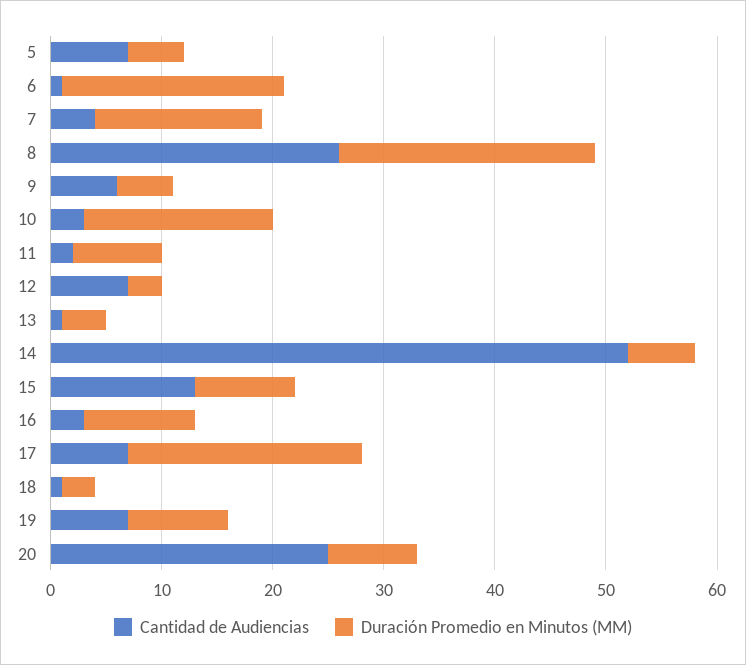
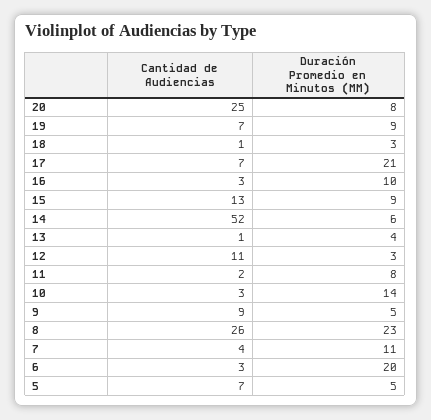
  {
    "Cantidad de Audiencias": {
      "5": 7,
-     "6": 1,
+     "6": 3,
      "7": 4,
      "8": 26,
-     "9": 6,
+     "9": 9,
      "10": 3,
      "11": 2,
-     "12": 7,
+     "12": 11,
      "13": 1,
      "14": 52,
      "15": 13,
      "16": 3,
      "17": 7,
      "18": 1,
      "19": 7,
      "20": 25
    },
    "Duración Promedio en Minutos (MM)": {
      "5": 5,
      "6": 20,
-     "7": 15,
+     "7": 11,
      "8": 23,
      "9": 5,
-     "10": 17,
+     "10": 14,
      "11": 8,
      "12": 3,
      "13": 4,
      "14": 6,
      "15": 9,
      "16": 10,
      "17": 21,
      "18": 3,
      "19": 9,
      "20": 8
    }
  }

